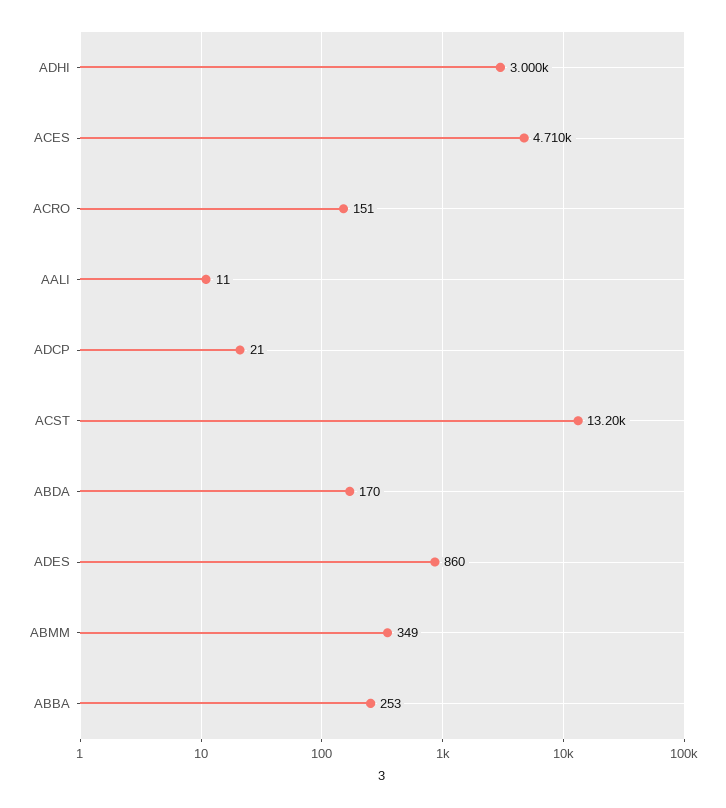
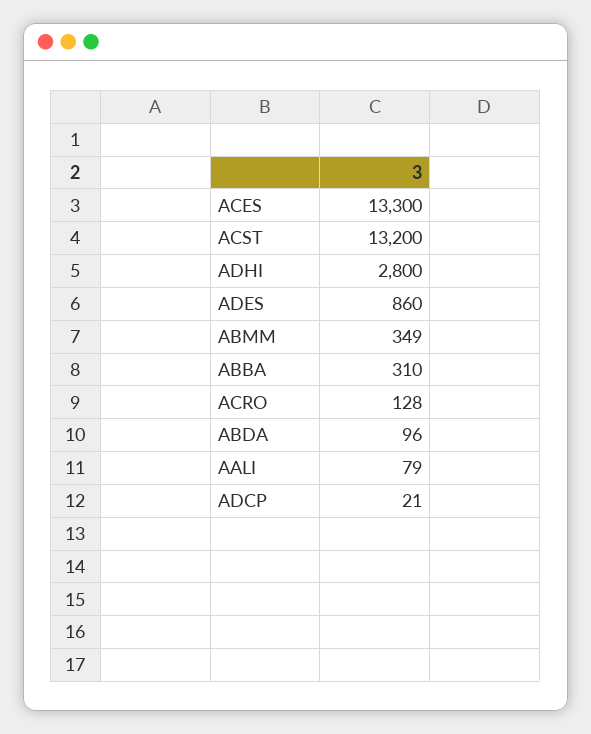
  {
-   "ADHI": 3000,
+   "ADHI": 2800,
-   "ACES": 4710,
+   "ACES": 13300,
-   "ACRO": 151,
+   "ACRO": 128,
-   "AALI": 11,
+   "AALI": 79,
    "ADCP": 21,
    "ACST": 13200,
-   "ABDA": 170,
+   "ABDA": 96,
    "ADES": 860,
    "ABMM": 349,
-   "ABBA": 253
+   "ABBA": 310
  }

